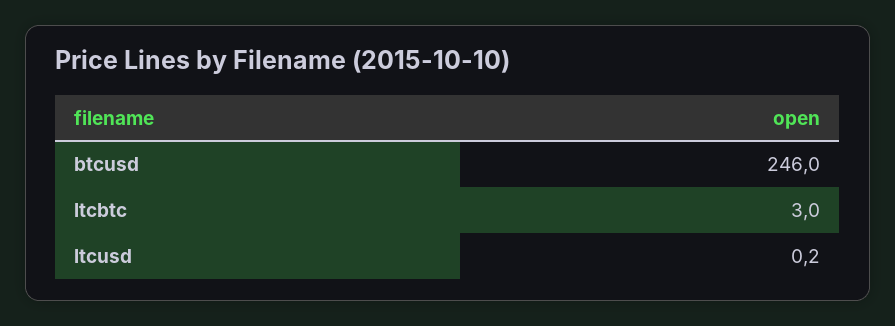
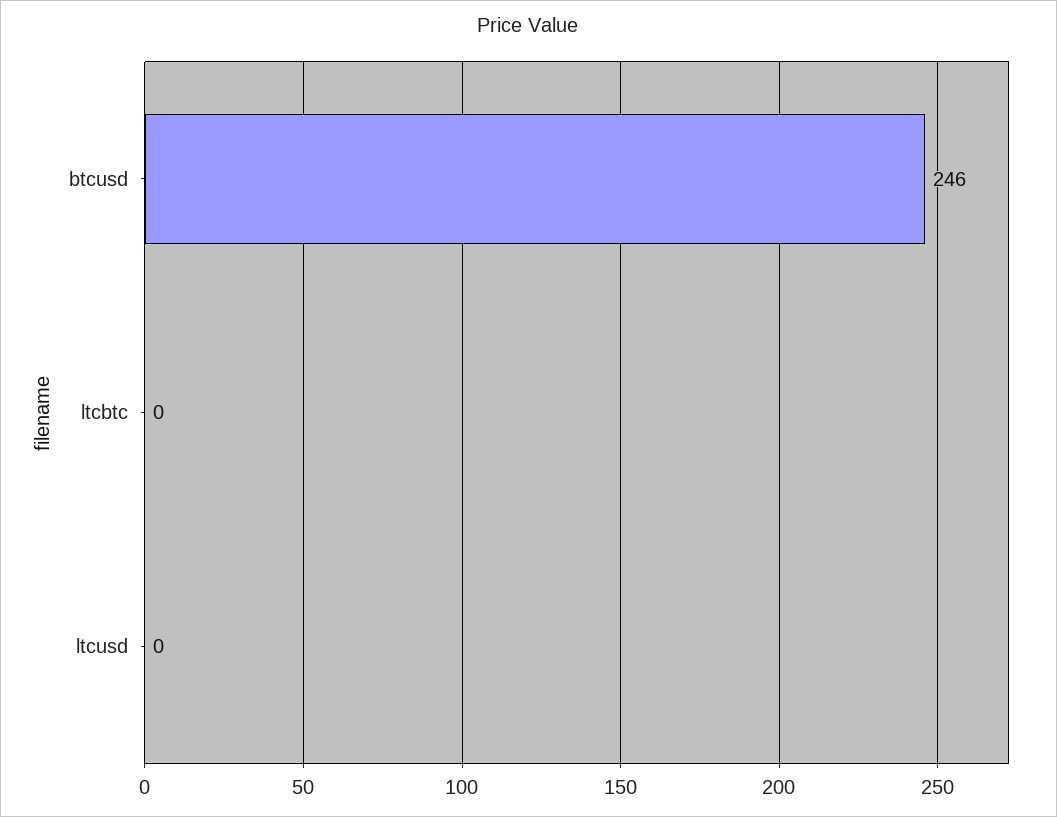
  {
    "btcusd": 246,
-   "ltcbtc": 3,
+   "ltcbtc": 0,
    "ltcusd": 0.2
  }

